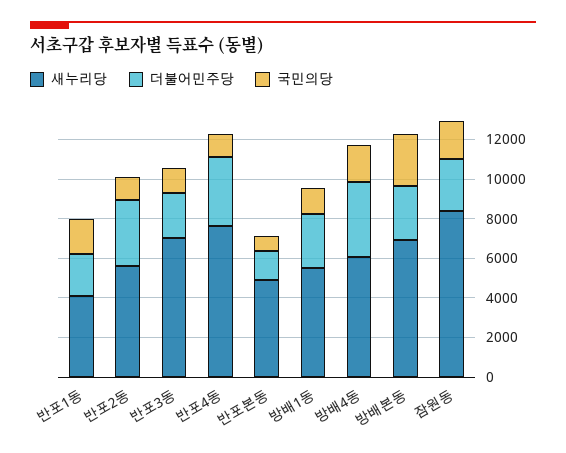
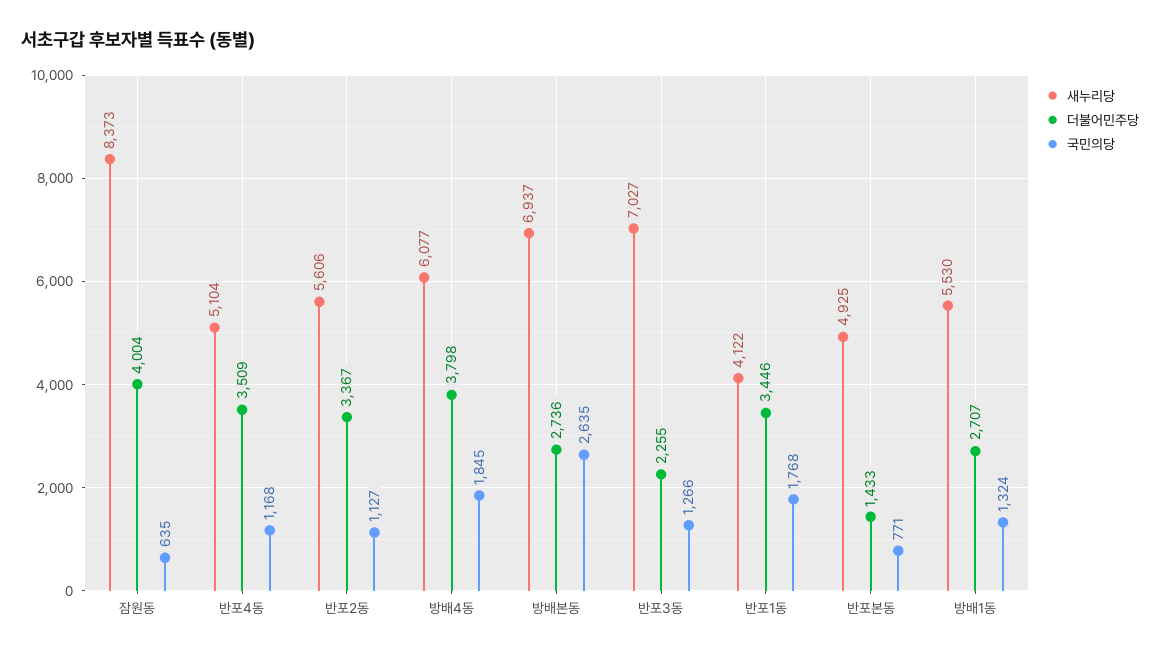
  {
    "새누리당": {
      "반포1동": 4122,
      "반포2동": 5606,
      "반포3동": 7027,
-     "반포4동": 7500,
+     "반포4동": 5104,
      "반포본동": 4925,
      "방배1동": 5530,
      "방배4동": 6077,
      "방배본동": 6937,
      "잠원동": 8373
    },
    "더불어민주당": {
-     "반포1동": 2000,
+     "반포1동": 3446,
      "반포2동": 3367,
      "반포3동": 2255,
      "반포4동": 3509,
      "반포본동": 1433,
      "방배1동": 2707,
      "방배4동": 3798,
      "방배본동": 2736,
-     "잠원동": 2500
+     "잠원동": 4004
    },
    "국민의당": {
      "반포1동": 1768,
      "반포2동": 1127,
      "반포3동": 1266,
      "반포4동": 1168,
      "반포본동": 771,
      "방배1동": 1324,
      "방배4동": 1845,
      "방배본동": 2635,
-     "잠원동": 2000
+     "잠원동": 635
    }
  }

